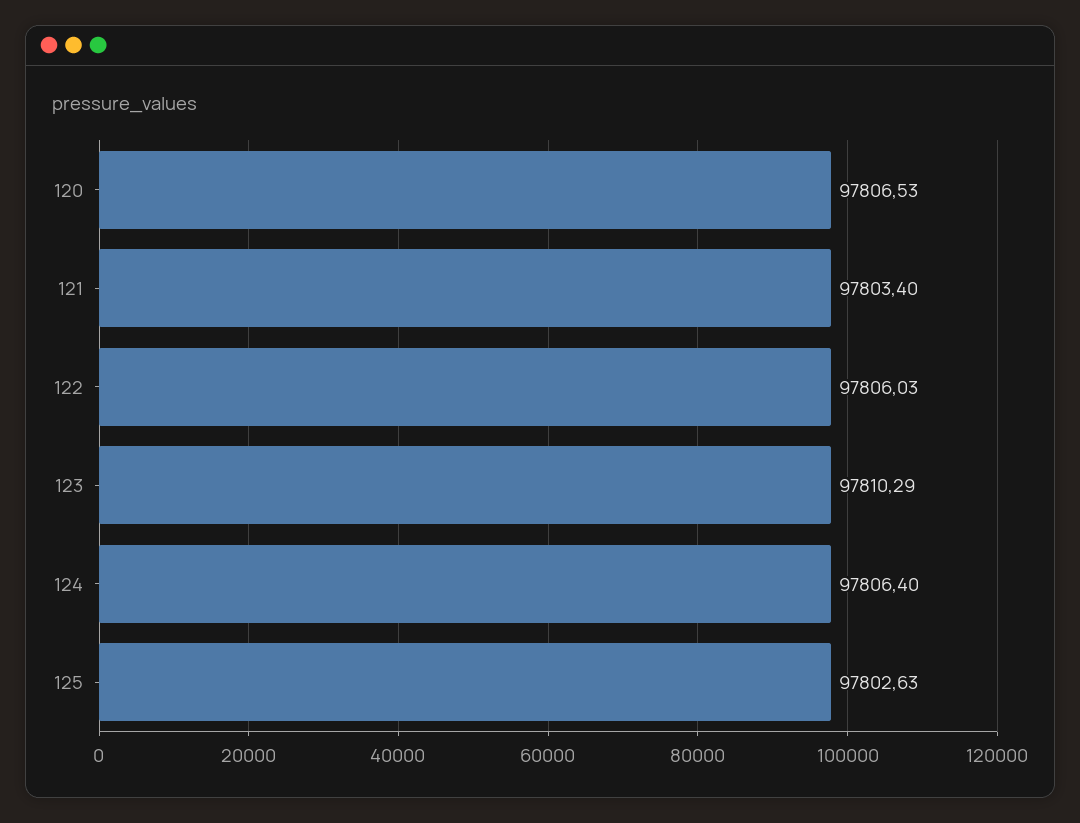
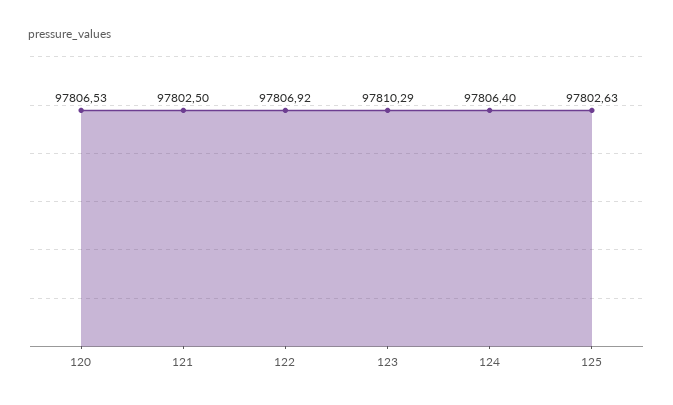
  {
    "120": 97806.53,
-   "121": 97803.4,
+   "121": 97802.5,
-   "122": 97806.03,
+   "122": 97806.92,
    "123": 97810.29,
    "124": 97806.4,
    "125": 97802.63
  }

